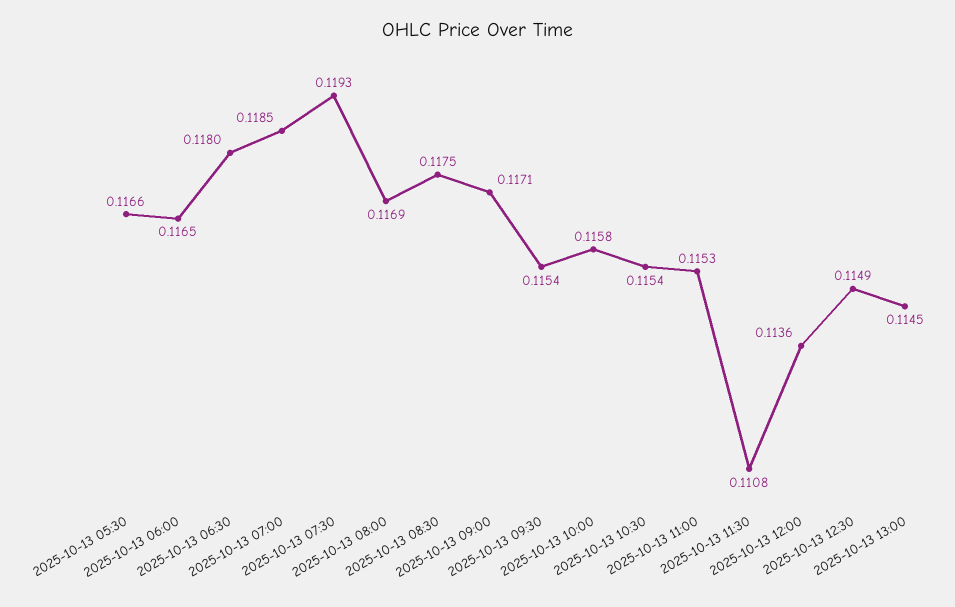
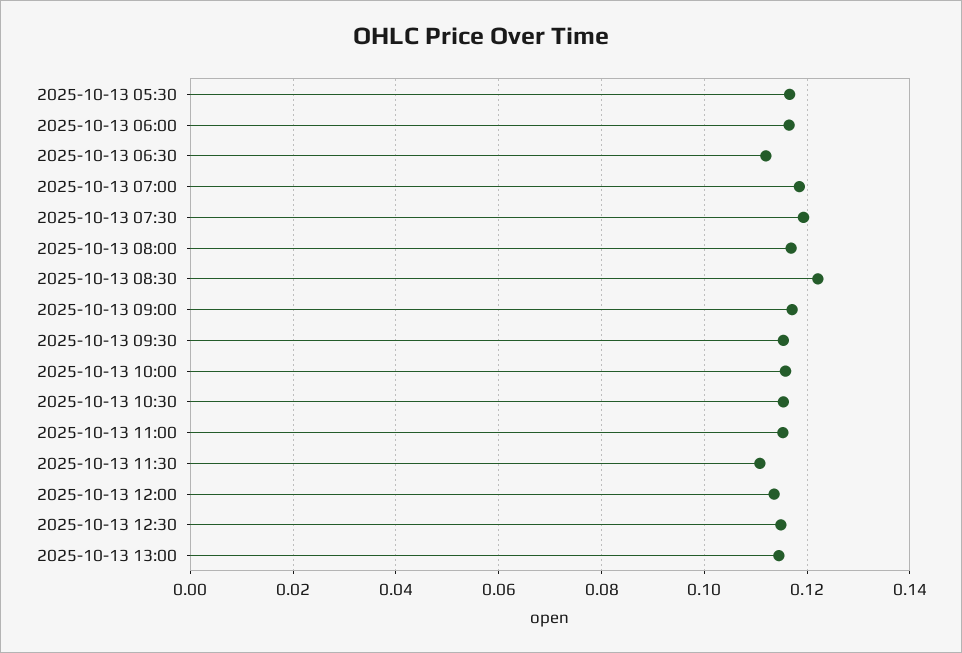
  {
    "2025-10-13 05:30": 0.1166,
    "2025-10-13 06:00": 0.1165,
-   "2025-10-13 06:30": 0.118,
+   "2025-10-13 06:30": 0.112,
    "2025-10-13 07:00": 0.1185,
    "2025-10-13 07:30": 0.1193,
    "2025-10-13 08:00": 0.1169,
-   "2025-10-13 08:30": 0.1175,
+   "2025-10-13 08:30": 0.122,
    "2025-10-13 09:00": 0.1171,
    "2025-10-13 09:30": 0.1154,
    "2025-10-13 10:00": 0.1158,
    "2025-10-13 10:30": 0.1154,
    "2025-10-13 11:00": 0.1153,
    "2025-10-13 11:30": 0.1108,
    "2025-10-13 12:00": 0.1136,
    "2025-10-13 12:30": 0.1149,
    "2025-10-13 13:00": 0.1145
  }

